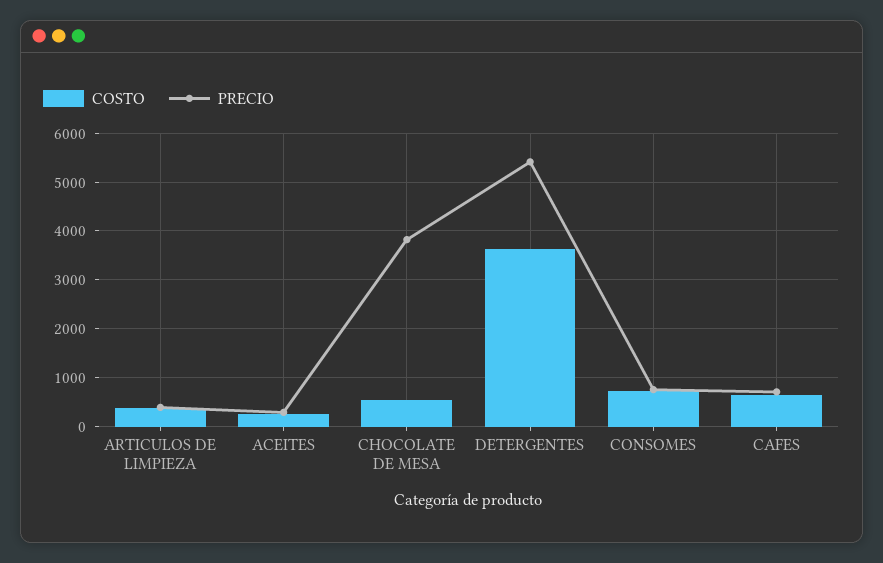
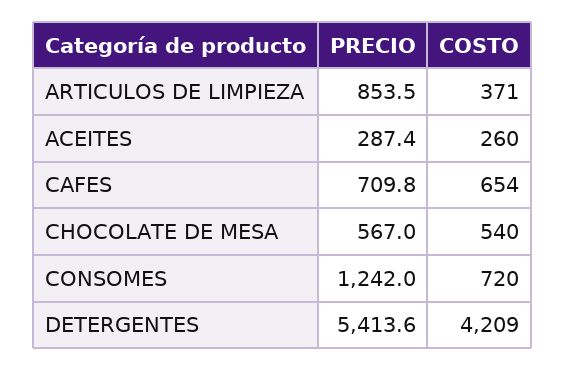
  {
    "COSTO": {
      "ARTICULOS DE LIMPIEZA": 371,
      "ACEITES": 260,
      "CHOCOLATE DE MESA": 540,
-     "DETERGENTES": 3600,
+     "DETERGENTES": 4209,
      "CONSOMES": 720,
      "CAFES": 654
    },
    "PRECIO": {
-     "ARTICULOS DE LIMPIEZA": 400,
+     "ARTICULOS DE LIMPIEZA": 853.5,
      "ACEITES": 287.4,
-     "CHOCOLATE DE MESA": 3800,
+     "CHOCOLATE DE MESA": 567,
      "DETERGENTES": 5413.6,
-     "CONSOMES": 800,
+     "CONSOMES": 1242,
      "CAFES": 709.8
    }
  }

